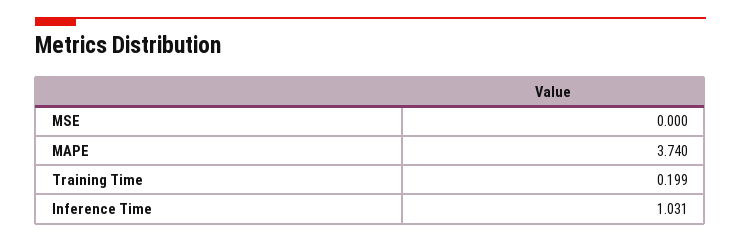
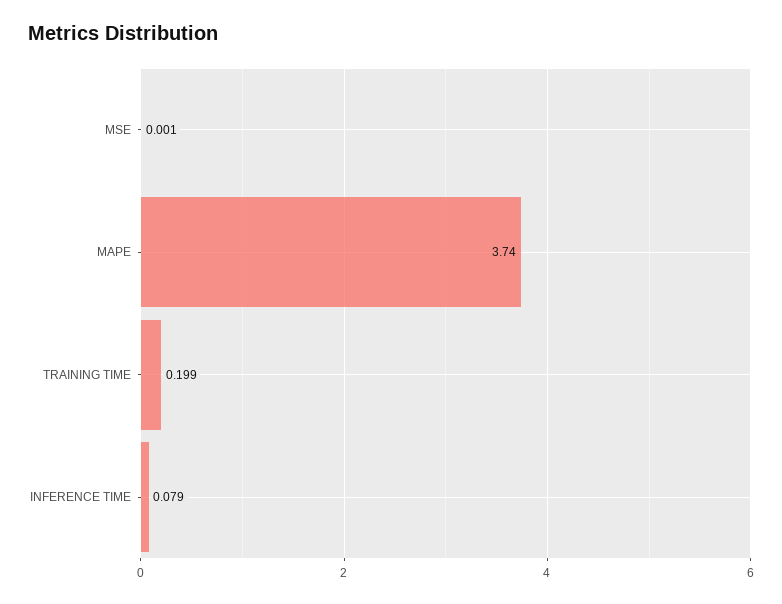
  {
-   "MSE": 0,
+   "MSE": 0.001,
    "MAPE": 3.74,
    "Training Time": 0.199,
-   "Inference Time": 1.031
+   "Inference Time": 0.079
  }

